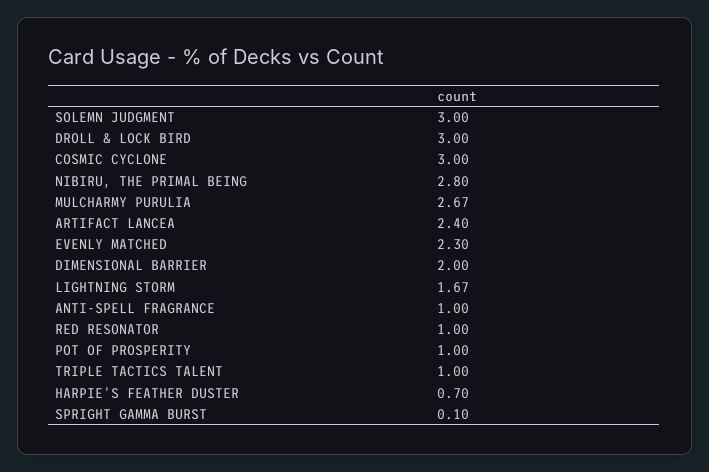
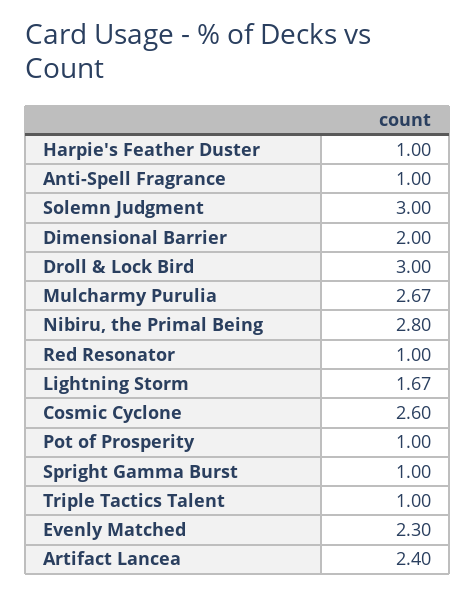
  {
    "SOLEMN JUDGMENT": 3,
    "DROLL & LOCK BIRD": 3,
-   "COSMIC CYCLONE": 3,
+   "COSMIC CYCLONE": 2.6,
    "NIBIRU, THE PRIMAL BEING": 2.8,
    "MULCHARMY PURULIA": 2.67,
    "ARTIFACT LANCEA": 2.4,
    "EVENLY MATCHED": 2.3,
    "DIMENSIONAL BARRIER": 2,
    "LIGHTNING STORM": 1.67,
    "ANTI-SPELL FRAGRANCE": 1,
    "RED RESONATOR": 1,
    "POT OF PROSPERITY": 1,
    "TRIPLE TACTICS TALENT": 1,
-   "HARPIE'S FEATHER DUSTER": 0.7,
+   "HARPIE'S FEATHER DUSTER": 1,
-   "SPRIGHT GAMMA BURST": 0.1
+   "SPRIGHT GAMMA BURST": 1
  }

